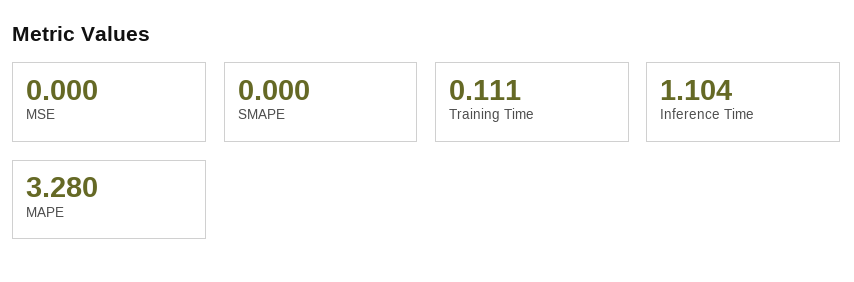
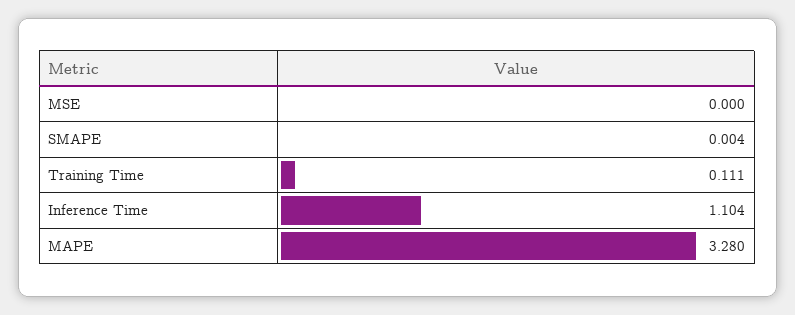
  {
    "MSE": 0,
-   "SMAPE": 0,
+   "SMAPE": 0.004,
    "Training Time": 0.111,
    "Inference Time": 1.104,
    "MAPE": 3.28
  }

